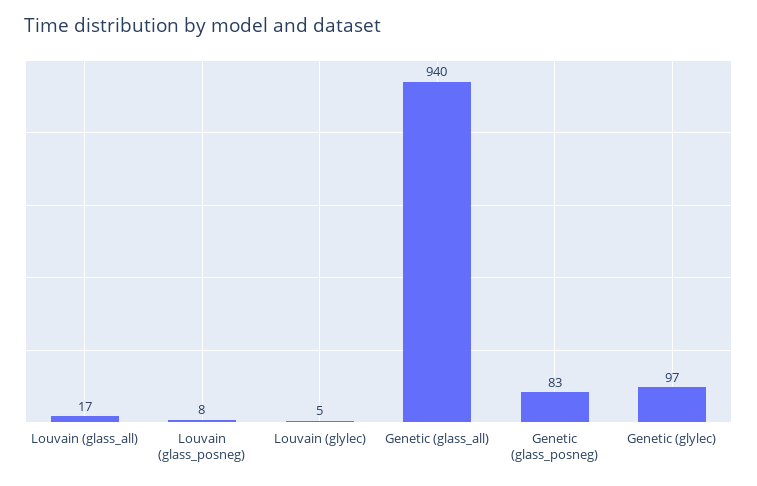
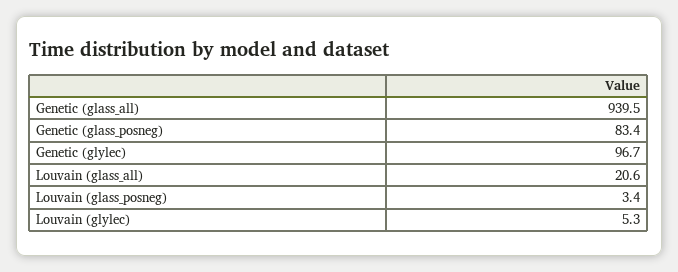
  {
-   "Louvain (glass_all)": 17,
+   "Louvain (glass_all)": 20.6,
-   "Louvain (glass_posneg)": 8,
+   "Louvain (glass_posneg)": 3.4,
    "Louvain (glylec)": 5.3,
    "Genetic (glass_all)": 939.5,
    "Genetic (glass_posneg)": 83.4,
    "Genetic (glylec)": 96.7
  }

